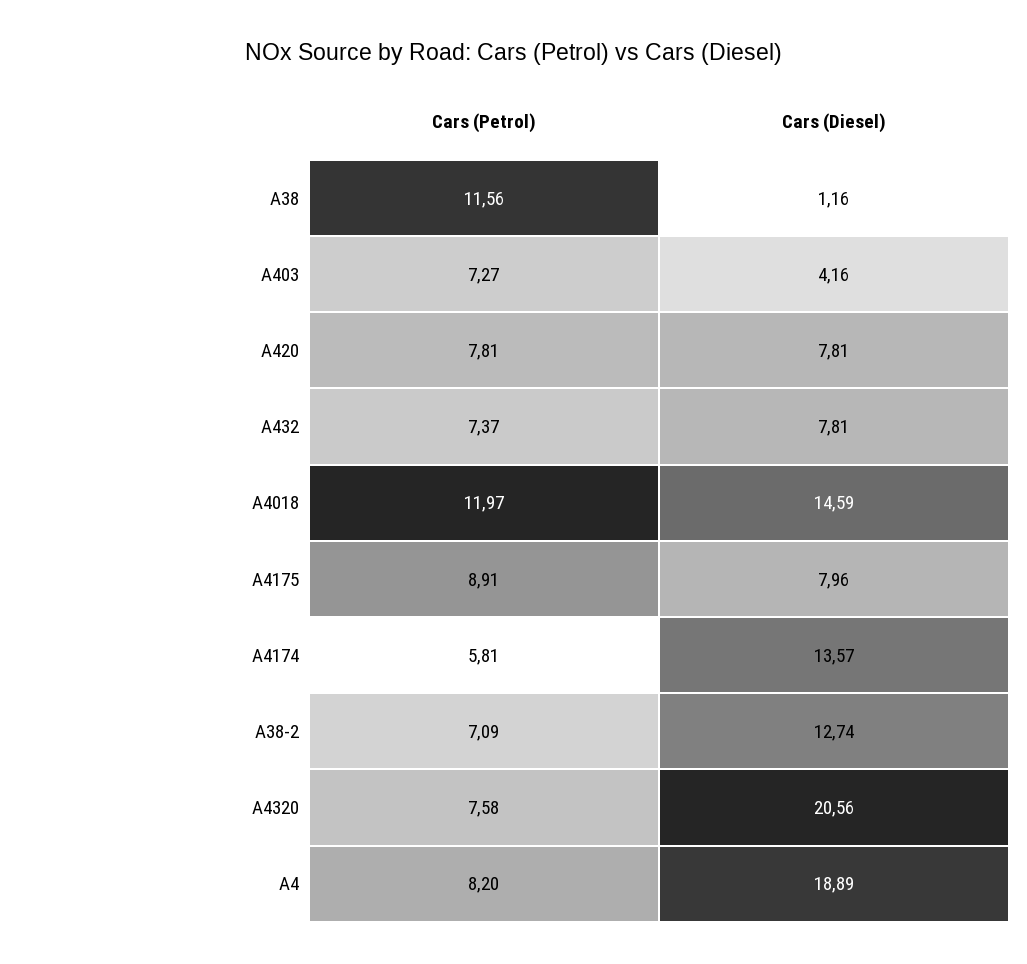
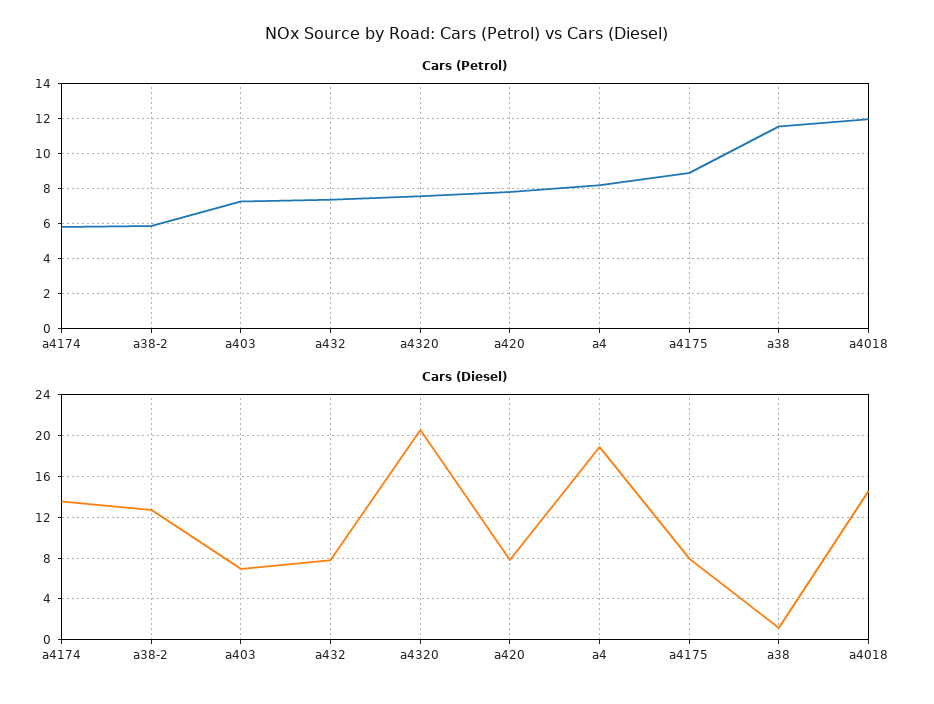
  {
    "Cars (Petrol)": {
      "A38": 11.56,
      "A403": 7.27,
      "A420": 7.81,
      "A432": 7.37,
      "A4018": 11.97,
      "A4175": 8.91,
      "A4174": 5.81,
-     "A38-2": 7.09,
+     "A38-2": 6,
      "A4320": 7.58,
      "A4": 8.2
    },
    "Cars (Diesel)": {
      "A38": 1.16,
-     "A403": 4.16,
+     "A403": 7,
      "A420": 7.81,
      "A432": 7.81,
      "A4018": 14.59,
      "A4175": 7.96,
      "A4174": 13.57,
      "A38-2": 12.74,
      "A4320": 20.56,
      "A4": 18.89
    }
  }

